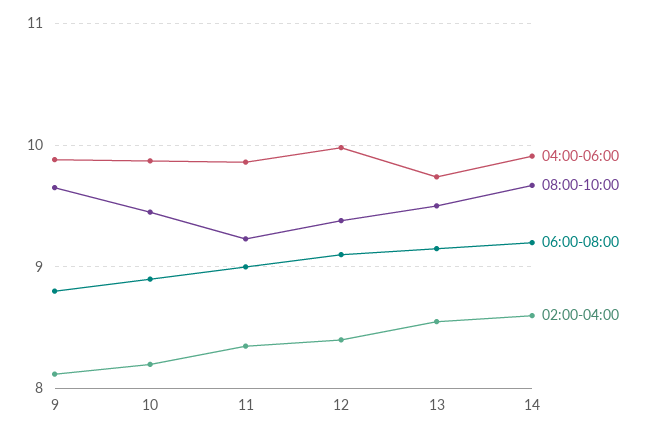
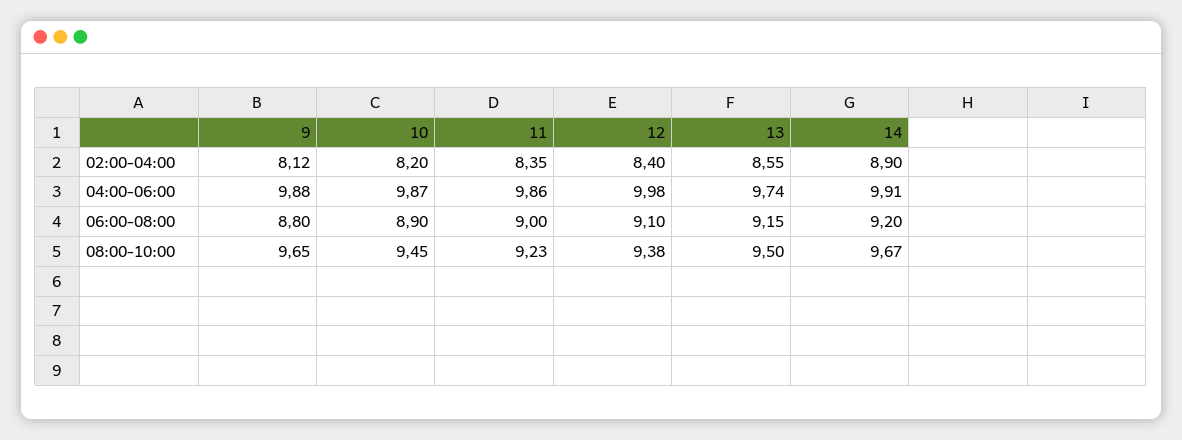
  {
    "04:00-06:00": {
      "9": 9.88,
      "10": 9.87,
      "11": 9.86,
      "12": 9.98,
      "13": 9.74,
      "14": 9.91
    },
    "08:00-10:00": {
      "9": 9.65,
      "10": 9.45,
      "11": 9.23,
      "12": 9.38,
      "13": 9.5,
      "14": 9.67
    },
    "06:00-08:00": {
      "9": 8.8,
      "10": 8.9,
      "11": 9,
      "12": 9.1,
      "13": 9.15,
      "14": 9.2
    },
    "02:00-04:00": {
      "9": 8.12,
      "10": 8.2,
      "11": 8.35,
      "12": 8.4,
      "13": 8.55,
-     "14": 8.6
+     "14": 8.9
    }
  }

